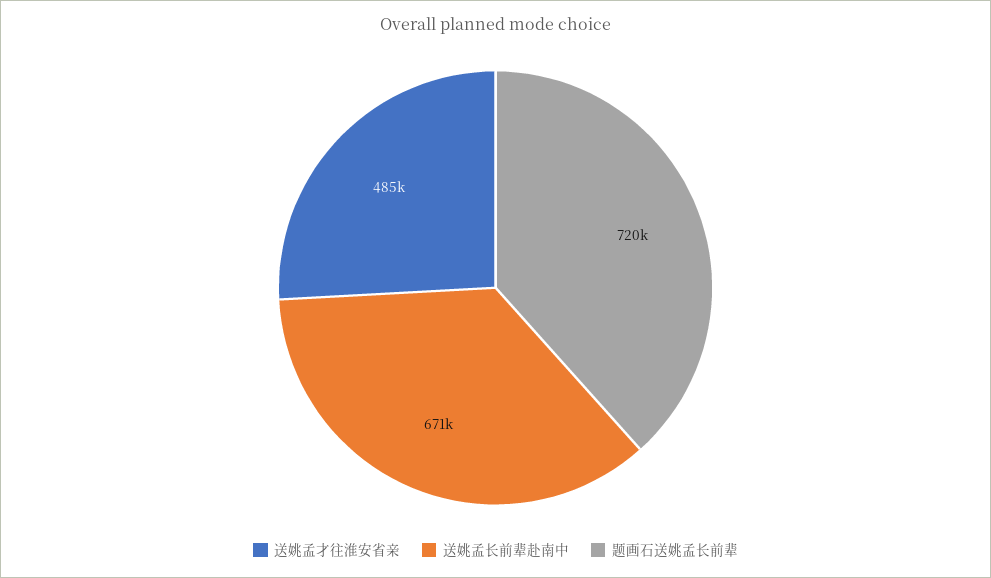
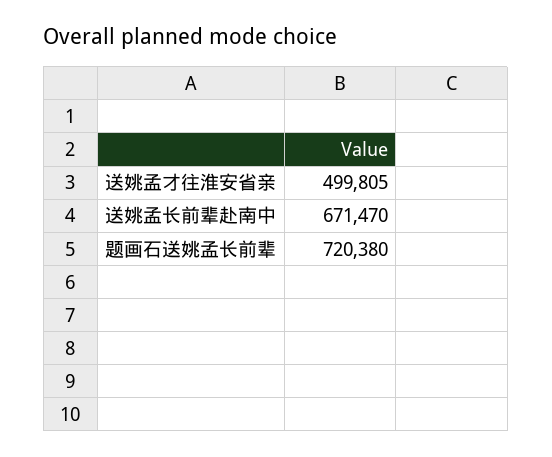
  {
-   "送姚孟才往淮安省亲": 485000,
+   "送姚孟才往淮安省亲": 499805,
    "送姚孟长前辈赴南中": 671470,
    "题画石送姚孟长前辈": 720380
  }

